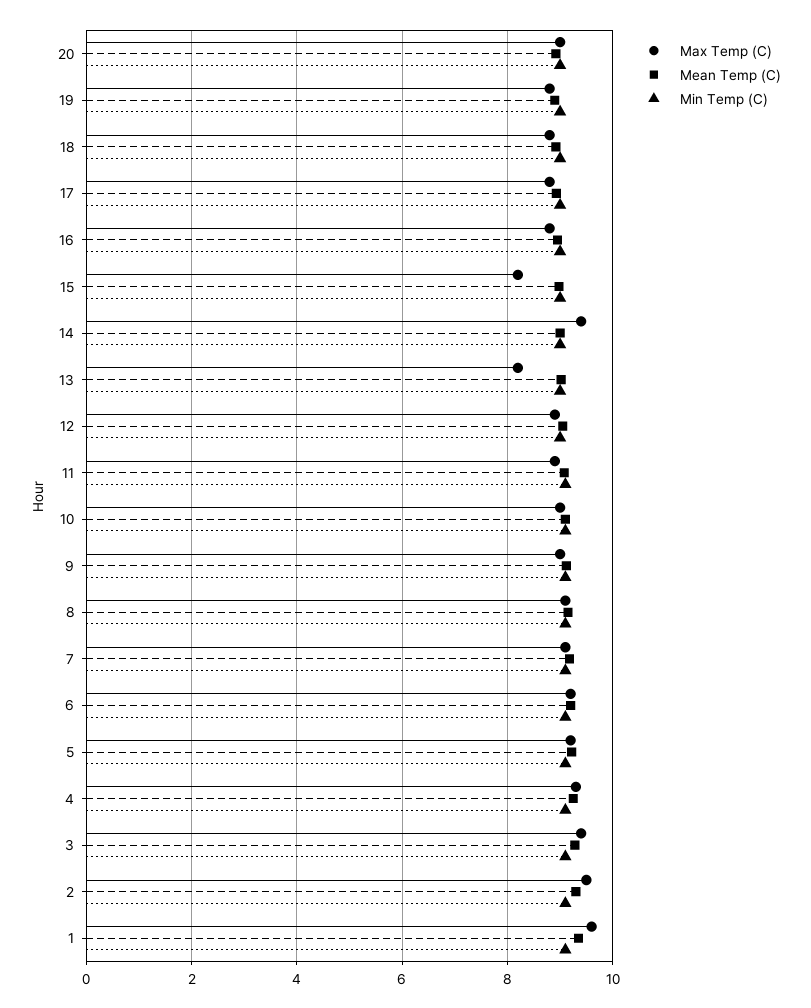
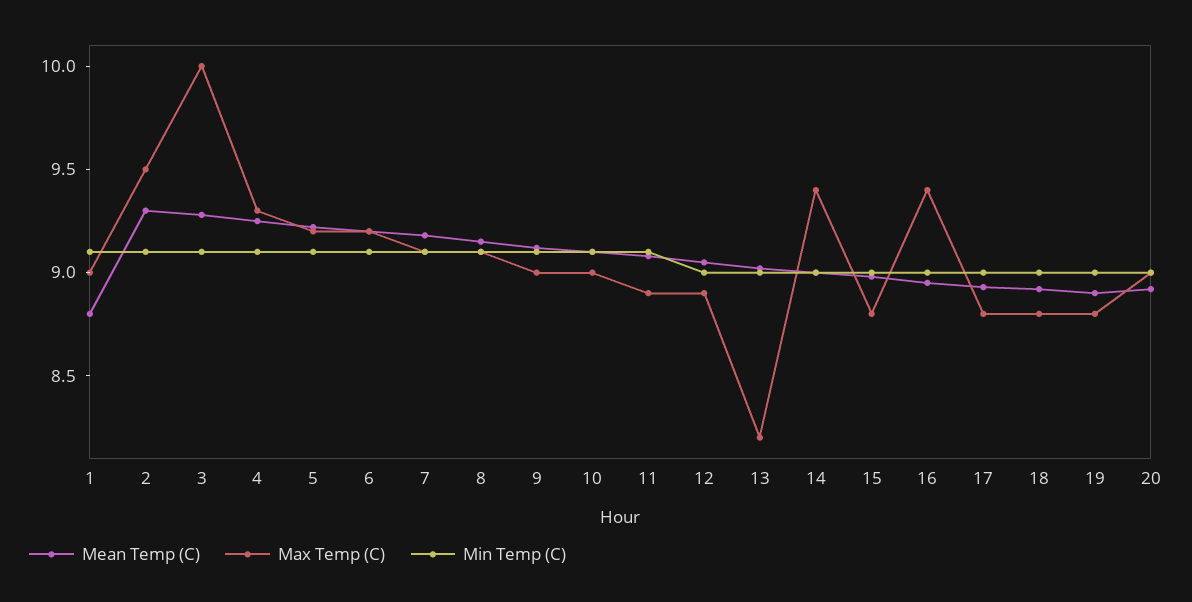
  {
    "Max Temp (C)": {
      "20": 9,
      "19": 8.8,
      "18": 8.8,
      "17": 8.8,
-     "16": 8.8,
+     "16": 9.4,
-     "15": 8.2,
+     "15": 8.8,
      "14": 9.4,
      "13": 8.2,
      "12": 8.9,
      "11": 8.9,
      "10": 9,
      "9": 9,
      "8": 9.1,
      "7": 9.1,
      "6": 9.2,
      "5": 9.2,
      "4": 9.3,
-     "3": 9.4,
+     "3": 10,
      "2": 9.5,
-     "1": 9.6
+     "1": 9
    },
    "Mean Temp (C)": {
      "20": 8.9,
      "19": 8.9,
      "18": 8.9,
      "17": 8.9,
      "16": 9,
      "15": 9,
      "14": 9,
      "13": 9,
      "12": 9.1,
      "11": 9.1,
      "10": 9.1,
      "9": 9.1,
      "8": 9.2,
      "7": 9.2,
      "6": 9.2,
      "5": 9.2,
      "4": 9.3,
      "3": 9.3,
      "2": 9.3,
-     "1": 9.4
+     "1": 8.8
    },
    "Min Temp (C)": {
      "20": 9,
      "19": 9,
      "18": 9,
      "17": 9,
      "16": 9,
      "15": 9,
      "14": 9,
      "13": 9,
      "12": 9,
      "11": 9.1,
      "10": 9.1,
      "9": 9.1,
      "8": 9.1,
      "7": 9.1,
      "6": 9.1,
      "5": 9.1,
      "4": 9.1,
      "3": 9.1,
      "2": 9.1,
      "1": 9.1
    }
  }

